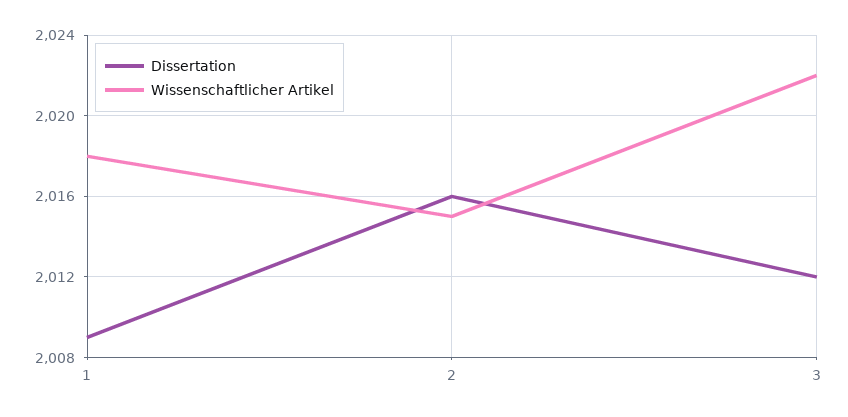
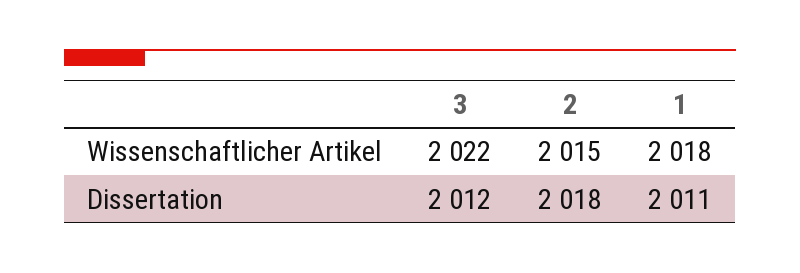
  {
    "Dissertation": {
-     "1": 2009,
+     "1": 2011,
-     "2": 2016,
+     "2": 2018,
      "3": 2012
    },
    "Wissenschaftlicher Artikel": {
      "1": 2018,
      "2": 2015,
      "3": 2022
    }
  }

